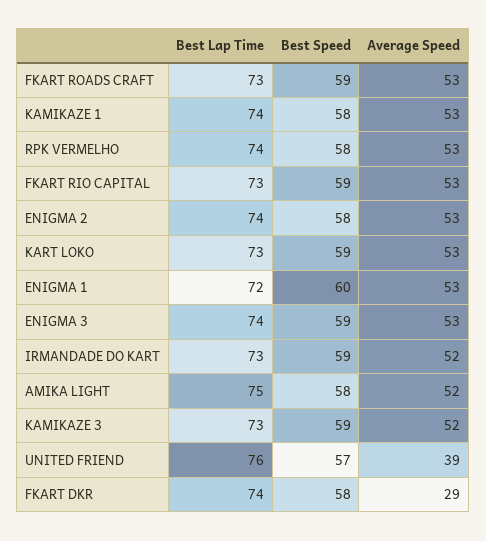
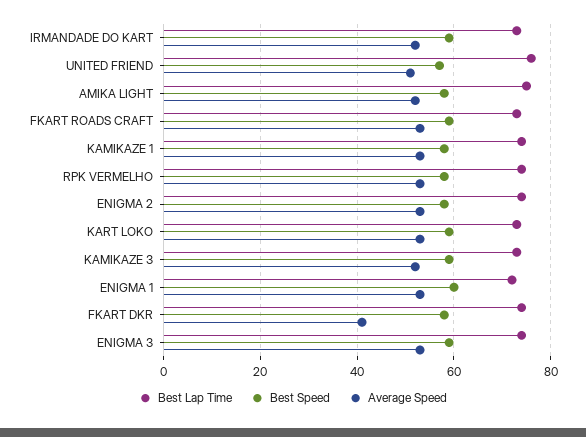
  {
    "Best Lap Time": {
      "FKART ROADS CRAFT": 73,
      "KAMIKAZE 1": 74,
      "RPK VERMELHO": 74,
-     "FKART RIO CAPITAL": 73,
      "ENIGMA 2": 74,
      "KART LOKO": 73,
      "ENIGMA 1": 72,
      "ENIGMA 3": 74,
      "IRMANDADE DO KART": 73,
      "AMIKA LIGHT": 75,
      "KAMIKAZE 3": 73,
      "UNITED FRIEND": 76,
      "FKART DKR": 74
    },
    "Best Speed": {
      "FKART ROADS CRAFT": 59,
      "KAMIKAZE 1": 58,
      "RPK VERMELHO": 58,
-     "FKART RIO CAPITAL": 59,
      "ENIGMA 2": 58,
      "KART LOKO": 59,
      "ENIGMA 1": 60,
      "ENIGMA 3": 59,
      "IRMANDADE DO KART": 59,
      "AMIKA LIGHT": 58,
      "KAMIKAZE 3": 59,
      "UNITED FRIEND": 57,
      "FKART DKR": 58
    },
    "Average Speed": {
      "FKART ROADS CRAFT": 53,
      "KAMIKAZE 1": 53,
      "RPK VERMELHO": 53,
-     "FKART RIO CAPITAL": 53,
      "ENIGMA 2": 53,
      "KART LOKO": 53,
      "ENIGMA 1": 53,
      "ENIGMA 3": 53,
      "IRMANDADE DO KART": 52,
      "AMIKA LIGHT": 52,
      "KAMIKAZE 3": 52,
-     "UNITED FRIEND": 39,
+     "UNITED FRIEND": 50,
-     "FKART DKR": 29
+     "FKART DKR": 40
    }
  }

